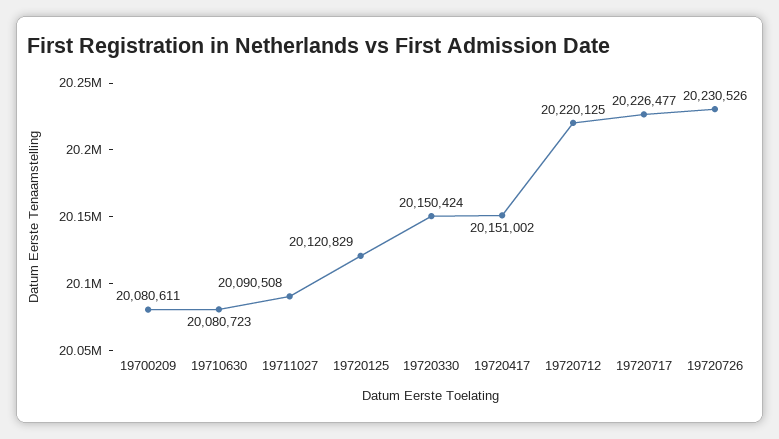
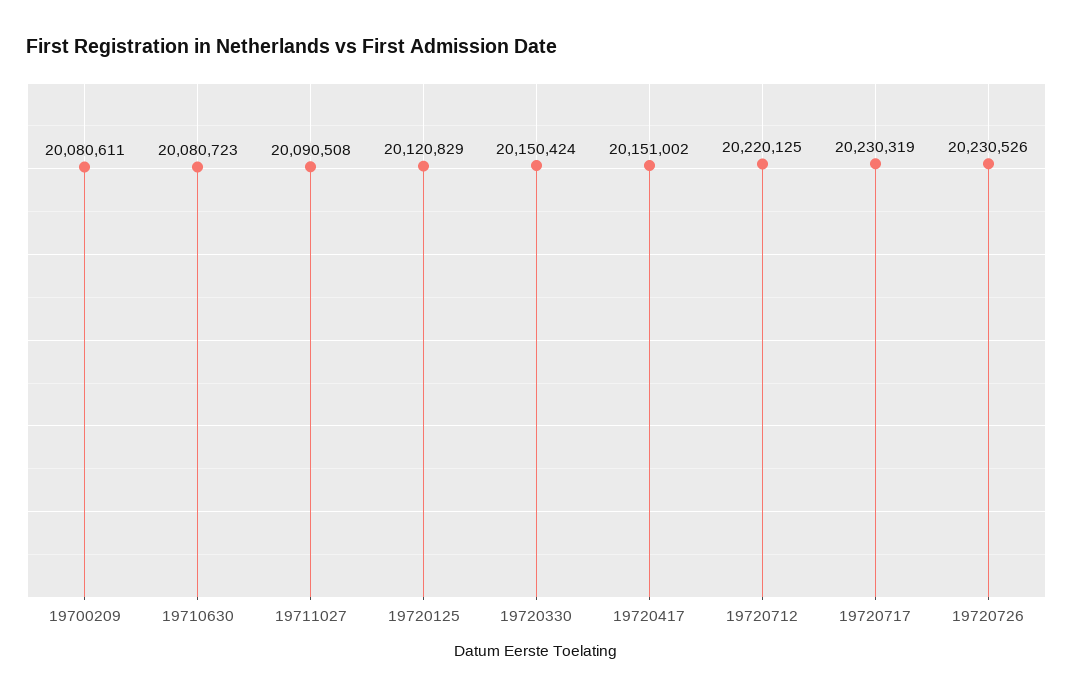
  {
    "19700209": 20080611,
    "19710630": 20080723,
    "19711027": 20090508,
    "19720125": 20120829,
    "19720330": 20150424,
    "19720417": 20151002,
    "19720712": 20220125,
-   "19720717": 20226477,
+   "19720717": 20230319,
    "19720726": 20230526
  }

